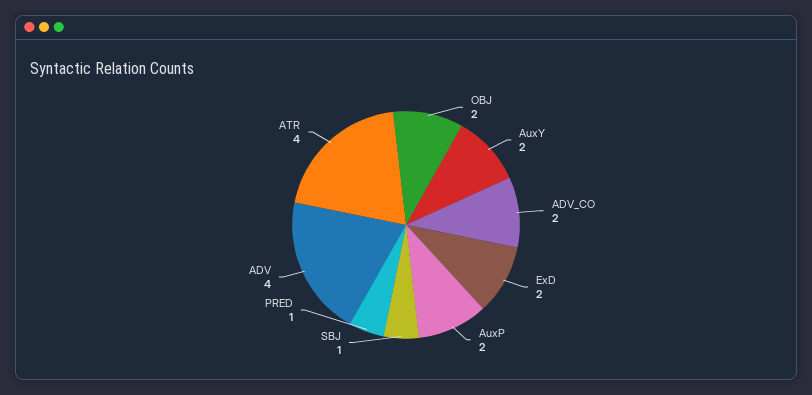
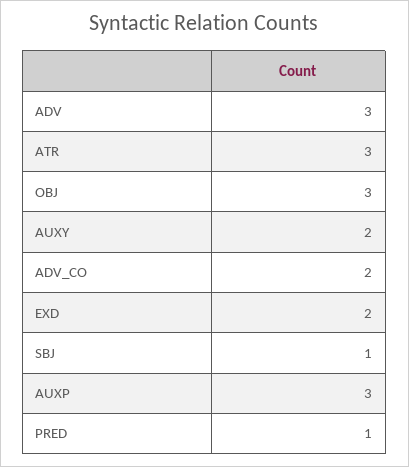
  {
-   "OBJ": 2,
+   "OBJ": 3,
    "AuxY": 2,
    "ADV_CO": 2,
    "ExD": 2,
-   "AuxP": 2,
+   "AuxP": 3,
    "SBJ": 1,
    "PRED": 1,
-   "ADV": 4,
+   "ADV": 3,
-   "ATR": 4
+   "ATR": 3
  }

